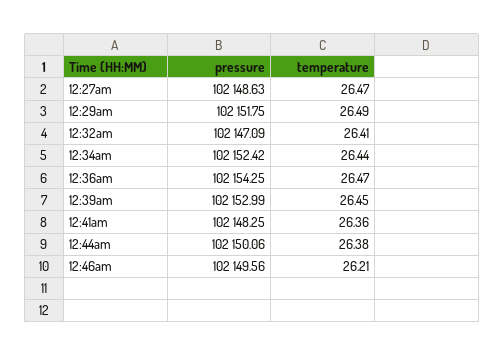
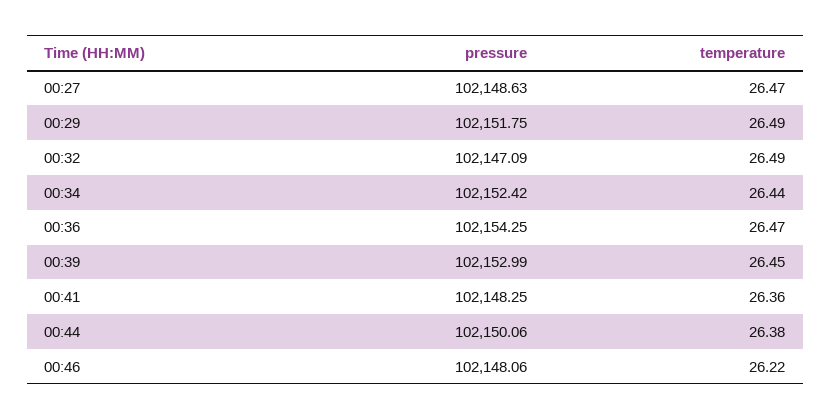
  {
    "pressure": {
      "12:27am": 102148.63,
      "12:29am": 102151.75,
      "12:32am": 102147.09,
      "12:34am": 102152.42,
      "12:36am": 102154.25,
      "12:39am": 102152.99,
      "12:41am": 102148.25,
      "12:44am": 102150.06,
-     "12:46am": 102149.56
+     "12:46am": 102148.06
    },
    "temperature": {
      "12:27am": 26.47,
      "12:29am": 26.49,
-     "12:32am": 26.41,
+     "12:32am": 26.49,
      "12:34am": 26.44,
      "12:36am": 26.47,
      "12:39am": 26.45,
      "12:41am": 26.36,
      "12:44am": 26.38,
-     "12:46am": 26.21
+     "12:46am": 26.22
    }
  }

